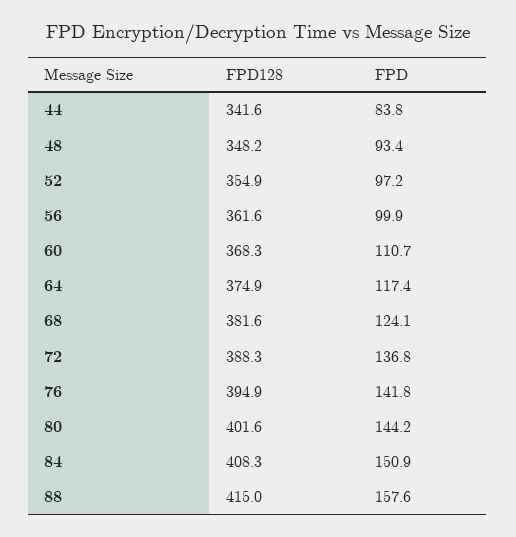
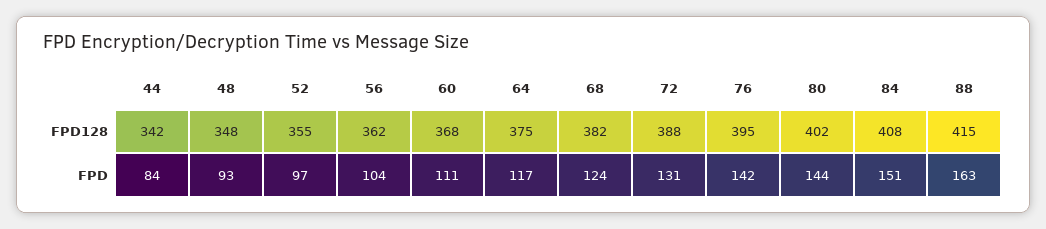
  {
    "FPD128": {
      "44": 341.6,
      "48": 348.2,
      "52": 354.9,
      "56": 361.6,
      "60": 368.3,
      "64": 374.9,
      "68": 381.6,
      "72": 388.3,
      "76": 394.9,
      "80": 401.6,
      "84": 408.3,
      "88": 415
    },
    "FPD": {
      "44": 83.8,
      "48": 93.4,
      "52": 97.2,
-     "56": 99.9,
+     "56": 104,
      "60": 110.7,
      "64": 117.4,
      "68": 124.1,
-     "72": 136.8,
+     "72": 131,
      "76": 141.8,
      "80": 144.2,
      "84": 150.9,
-     "88": 157.6
+     "88": 163
    }
  }

